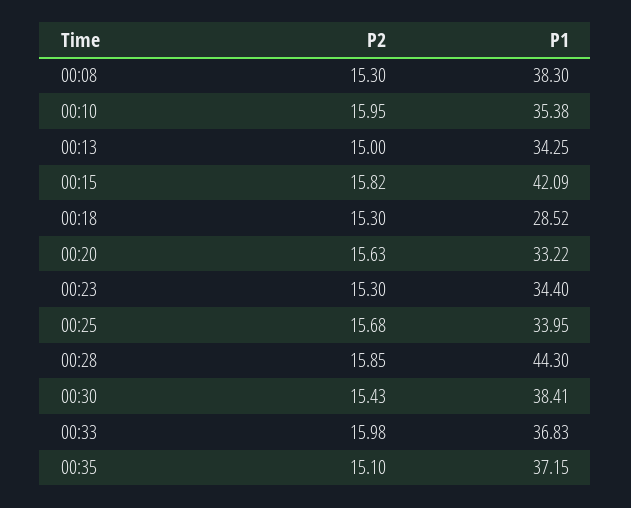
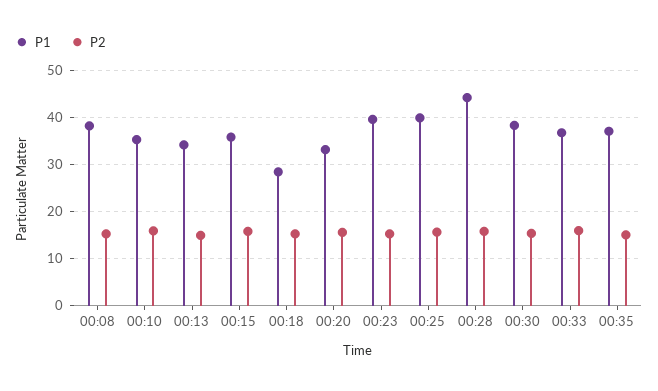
  {
    "P2": {
      "00:08": 15.3,
      "00:10": 15.95,
      "00:13": 15,
      "00:15": 15.82,
      "00:18": 15.3,
      "00:20": 15.63,
      "00:23": 15.3,
      "00:25": 15.68,
      "00:28": 15.85,
      "00:30": 15.43,
      "00:33": 15.98,
      "00:35": 15.1
    },
    "P1": {
      "00:08": 38.3,
      "00:10": 35.38,
      "00:13": 34.25,
-     "00:15": 42.09,
+     "00:15": 36,
      "00:18": 28.52,
      "00:20": 33.22,
-     "00:23": 34.4,
+     "00:23": 40,
-     "00:25": 33.95,
+     "00:25": 40,
      "00:28": 44.3,
      "00:30": 38.41,
      "00:33": 36.83,
      "00:35": 37.15
    }
  }

